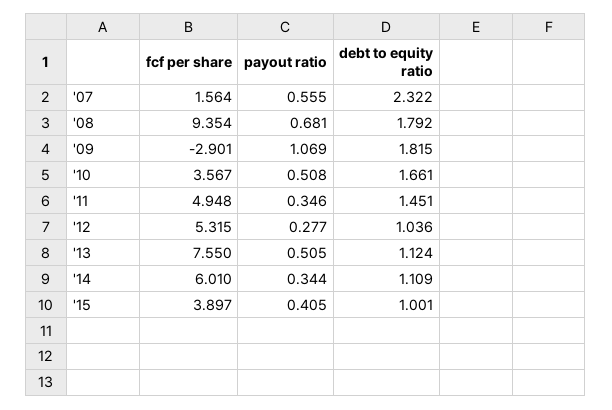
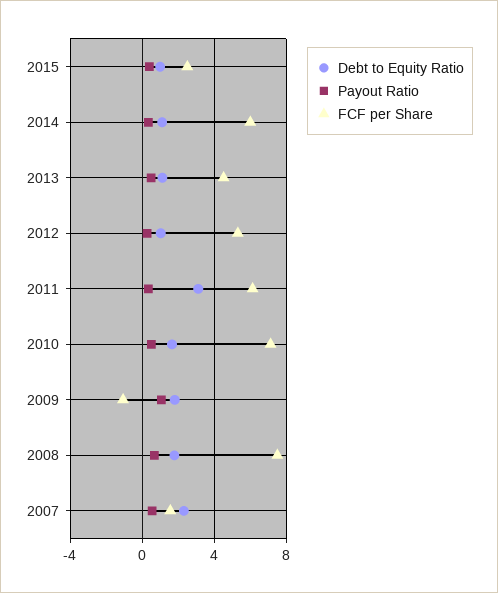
  {
    "fcf per share": {
      "'07": 1.564,
-     "'08": 9.354,
+     "'08": 7.5,
-     "'09": -2.901,
+     "'09": -1,
-     "'10": 3.567,
+     "'10": 7,
-     "'11": 4.948,
+     "'11": 6,
      "'12": 5.315,
-     "'13": 7.55,
+     "'13": 4.5,
      "'14": 6.01,
-     "'15": 3.897
+     "'15": 2.5
    },
    "payout ratio": {
      "'07": 0.555,
      "'08": 0.681,
      "'09": 1.069,
      "'10": 0.508,
      "'11": 0.346,
      "'12": 0.277,
      "'13": 0.505,
      "'14": 0.344,
      "'15": 0.405
    },
    "debt to equity ratio": {
      "'07": 2.322,
      "'08": 1.792,
      "'09": 1.815,
      "'10": 1.661,
-     "'11": 1.451,
+     "'11": 3,
      "'12": 1.036,
      "'13": 1.124,
      "'14": 1.109,
      "'15": 1.001
    }
  }

